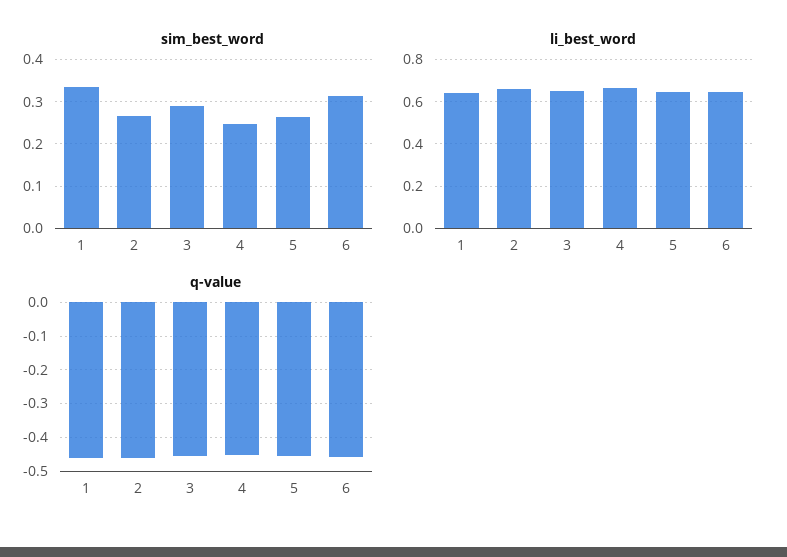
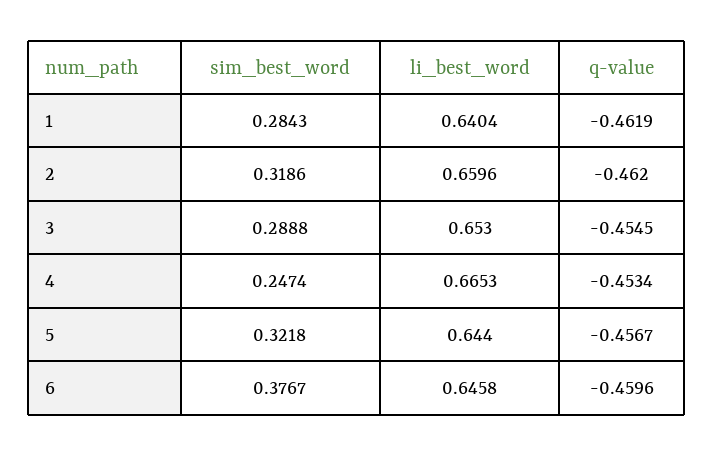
  {
    "sim_best_word": {
-     "1": 0.34,
+     "1": 0.2843,
-     "2": 0.26,
+     "2": 0.3186,
      "3": 0.2888,
      "4": 0.2474,
-     "5": 0.26,
+     "5": 0.3218,
-     "6": 0.32
+     "6": 0.3767
    },
    "li_best_word": {
      "1": 0.6404,
      "2": 0.6596,
      "3": 0.653,
      "4": 0.6653,
      "5": 0.644,
      "6": 0.6458
    },
    "q-value": {
      "1": -0.4619,
      "2": -0.462,
      "3": -0.4545,
      "4": -0.4534,
      "5": -0.4567,
      "6": -0.4596
    }
  }

